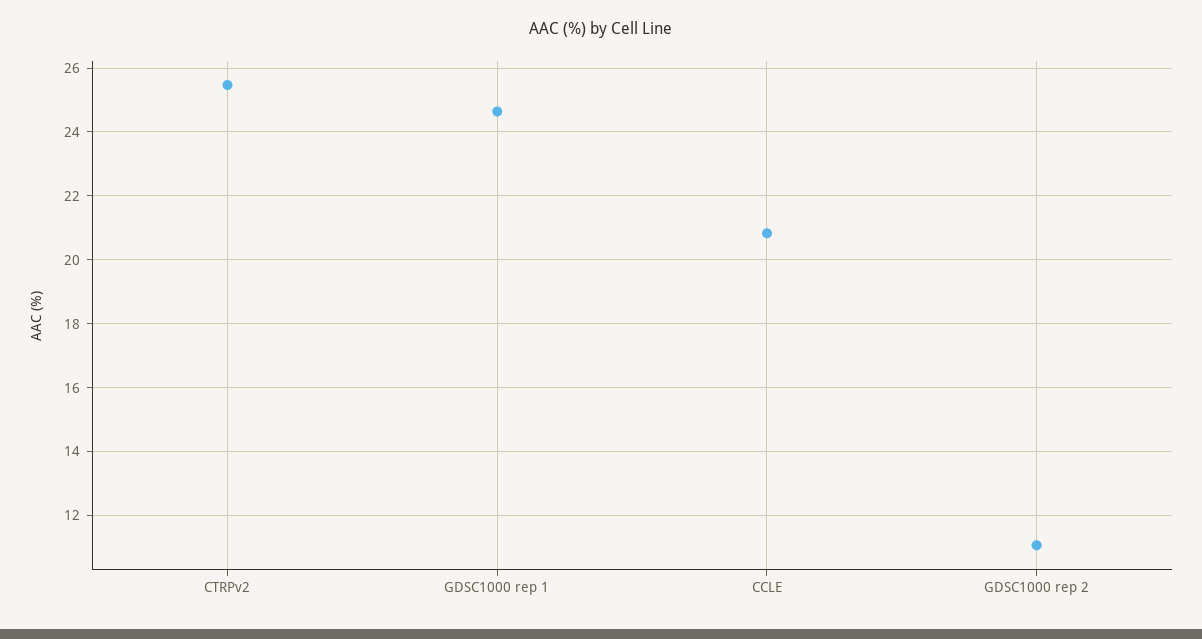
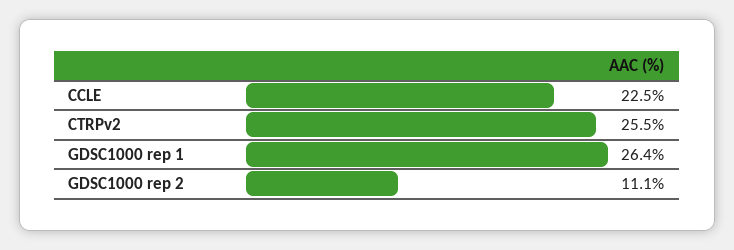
  {
    "CTRPv2": 25.5,
-   "GDSC1000 rep 1": 24.6,
+   "GDSC1000 rep 1": 26.4,
-   "CCLE": 20.8,
+   "CCLE": 22.5,
    "GDSC1000 rep 2": 11.1
  }

